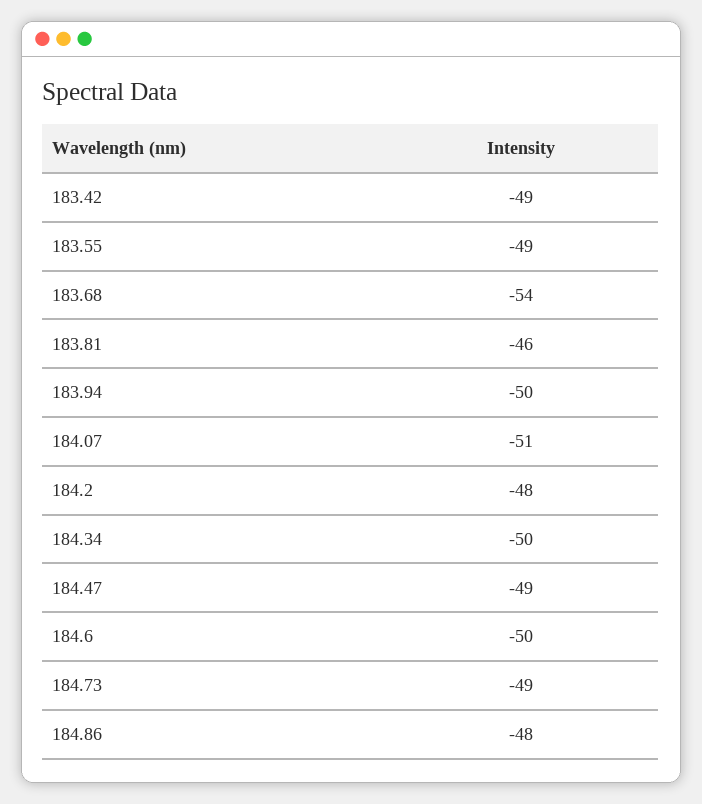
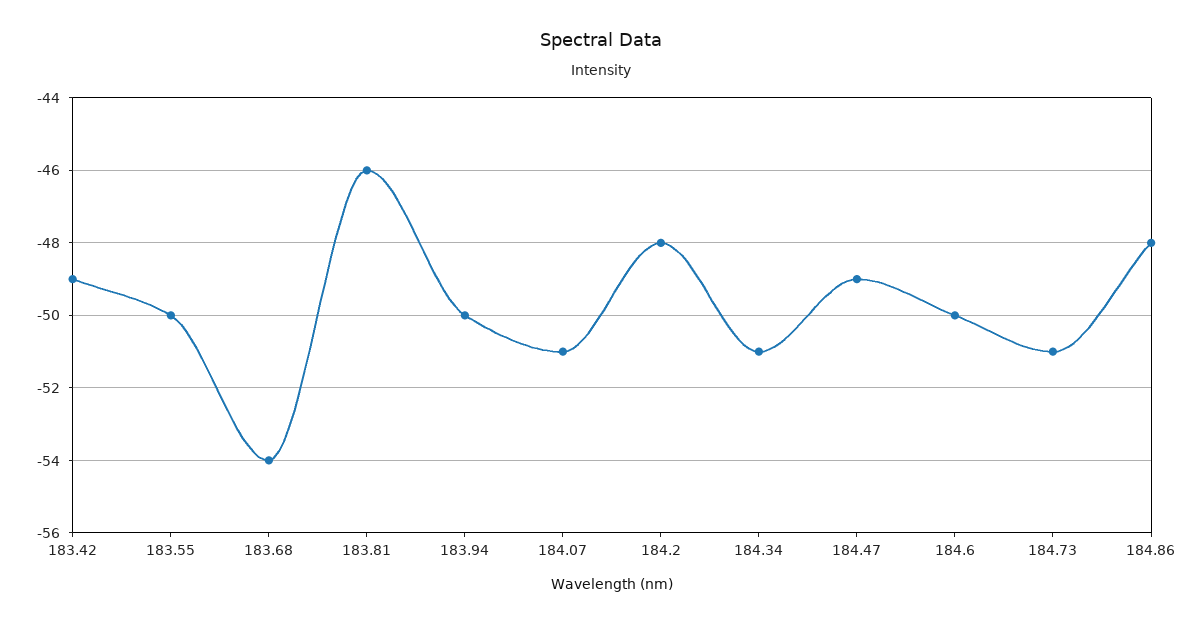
  {
    "183.42": -49,
-   "183.55": -49,
+   "183.55": -50,
    "183.68": -54,
    "183.81": -46,
    "183.94": -50,
    "184.07": -51,
    "184.2": -48,
-   "184.34": -50,
+   "184.34": -51,
    "184.47": -49,
    "184.6": -50,
-   "184.73": -49,
+   "184.73": -51,
    "184.86": -48
  }

